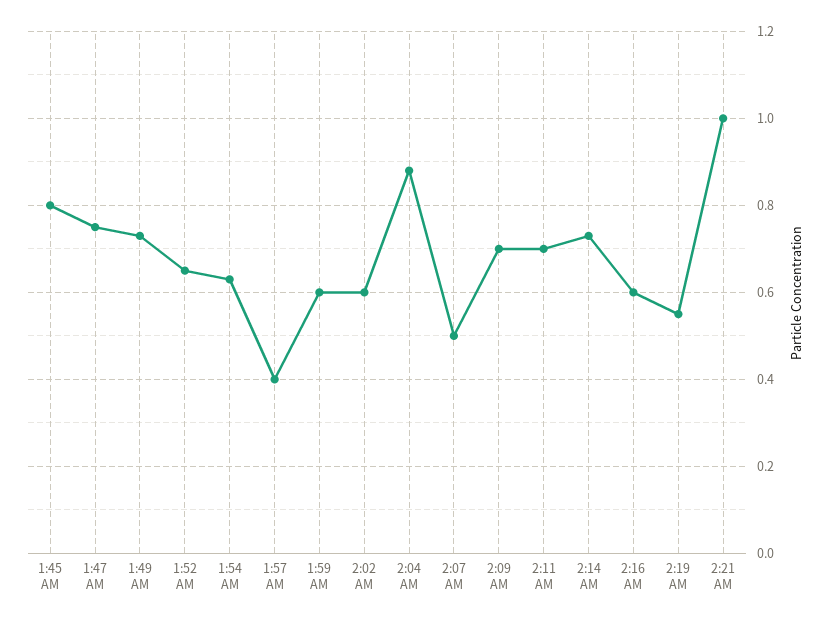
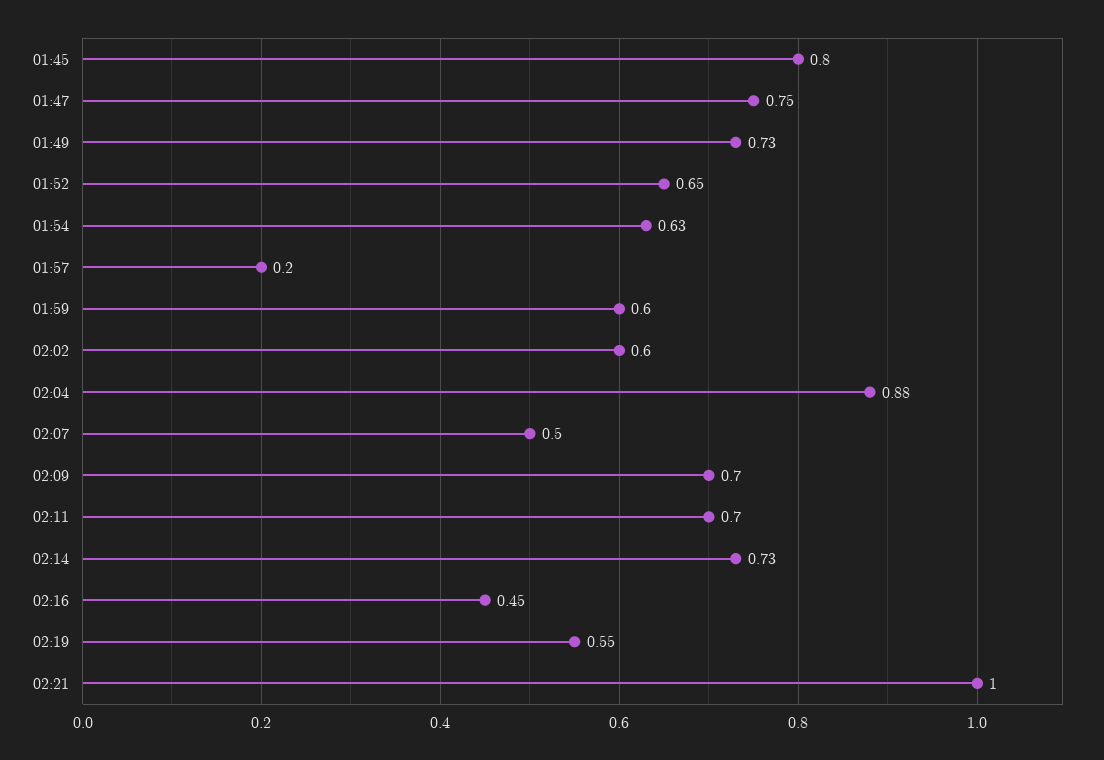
  {
    "1:45 AM": 0.8,
    "1:47 AM": 0.75,
    "1:49 AM": 0.73,
    "1:52 AM": 0.65,
    "1:54 AM": 0.63,
-   "1:57 AM": 0.4,
+   "1:57 AM": 0.2,
    "1:59 AM": 0.6,
    "2:02 AM": 0.6,
    "2:04 AM": 0.88,
    "2:07 AM": 0.5,
    "2:09 AM": 0.7,
    "2:11 AM": 0.7,
    "2:14 AM": 0.73,
-   "2:16 AM": 0.6,
+   "2:16 AM": 0.45,
    "2:19 AM": 0.55,
    "2:21 AM": 1
  }

